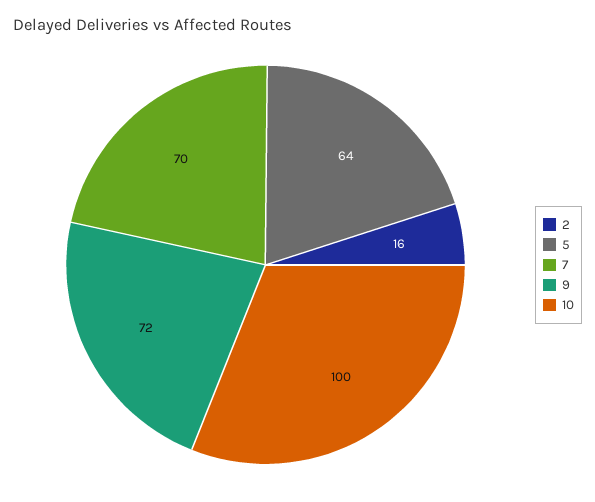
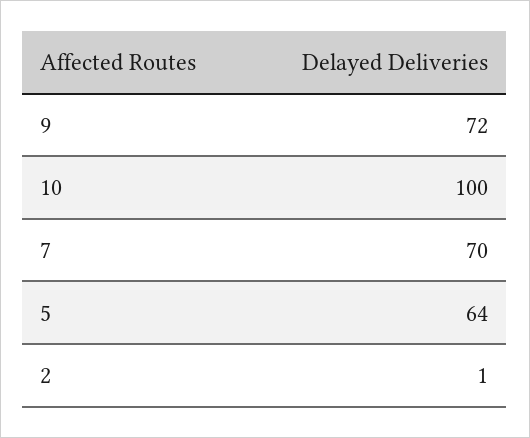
  {
-   "2": 16,
+   "2": 1,
    "5": 64,
    "7": 70,
    "9": 72,
    "10": 100
  }

